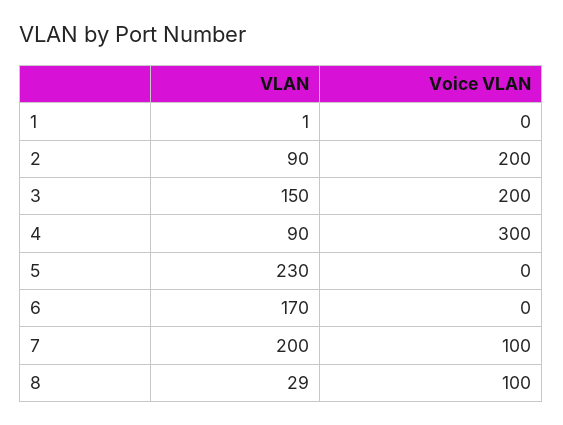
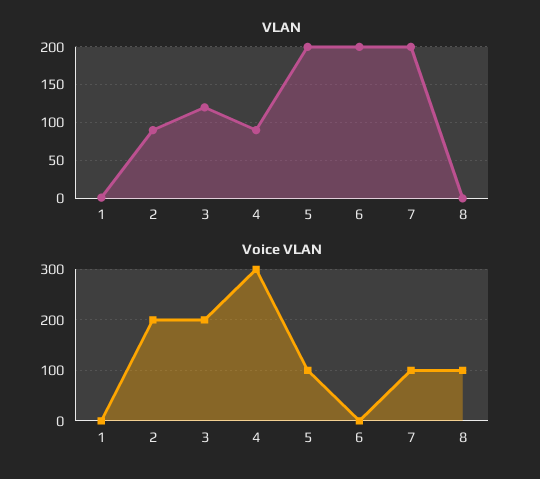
  {
    "VLAN": {
      "1": 1,
      "2": 90,
-     "3": 150,
+     "3": 120,
      "4": 90,
-     "5": 230,
+     "5": 200,
-     "6": 170,
+     "6": 200,
      "7": 200,
-     "8": 29
+     "8": 0
    },
    "Voice VLAN": {
      "1": 0,
      "2": 200,
      "3": 200,
      "4": 300,
-     "5": 0,
+     "5": 100,
      "6": 0,
      "7": 100,
      "8": 100
    }
  }

